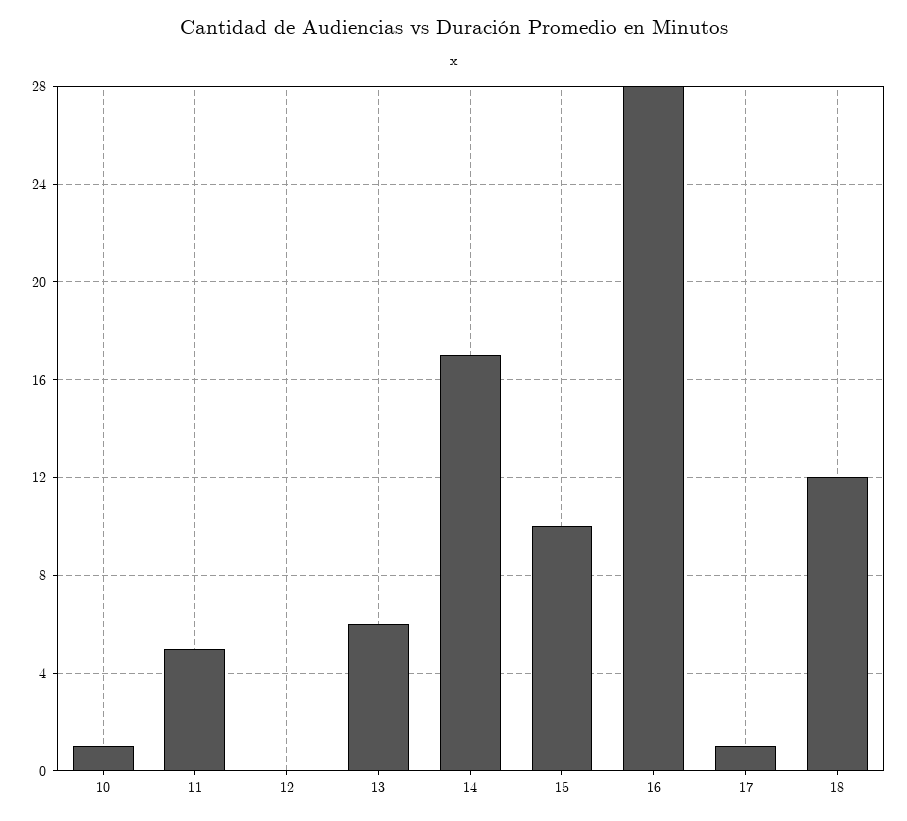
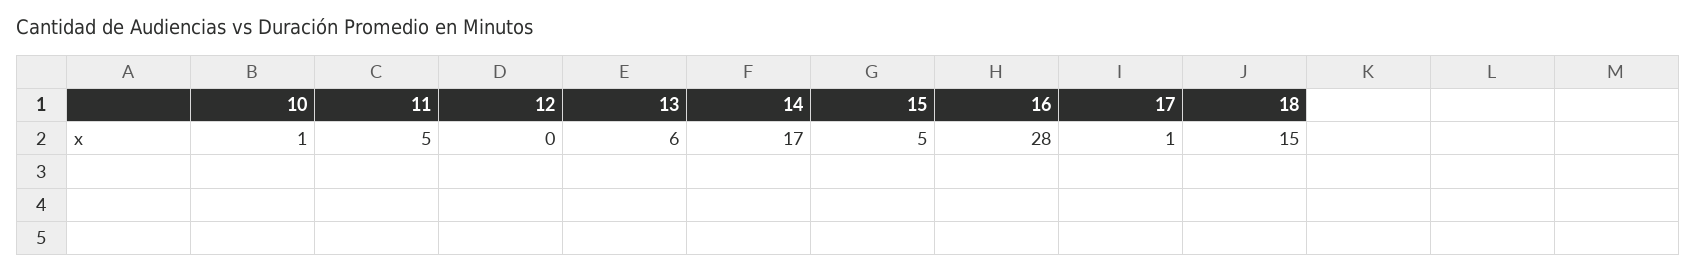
  {
    "10": 1,
    "11": 5,
    "12": 0,
    "13": 6,
    "14": 17,
-   "15": 10,
+   "15": 5,
    "16": 28,
    "17": 1,
-   "18": 12
+   "18": 15
  }

